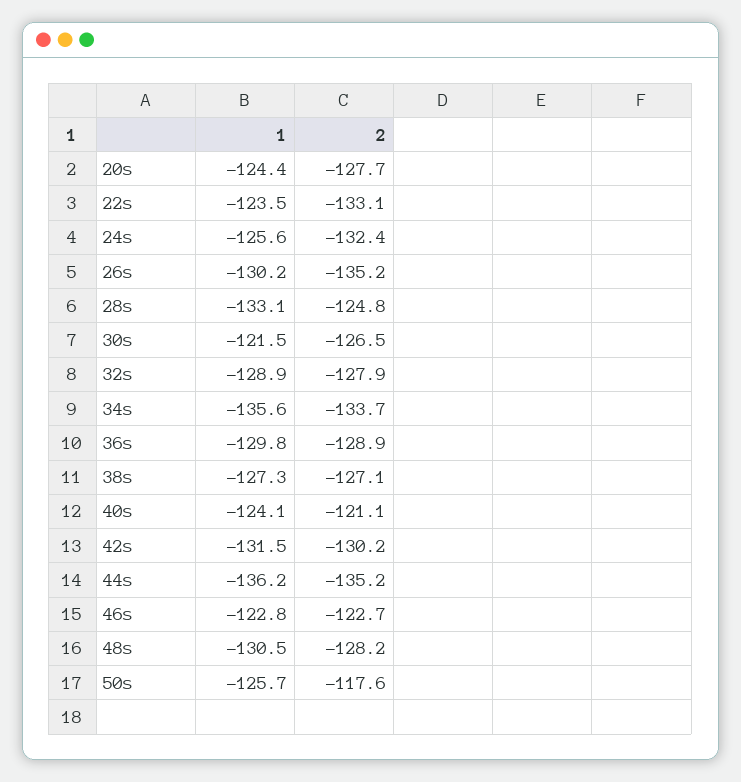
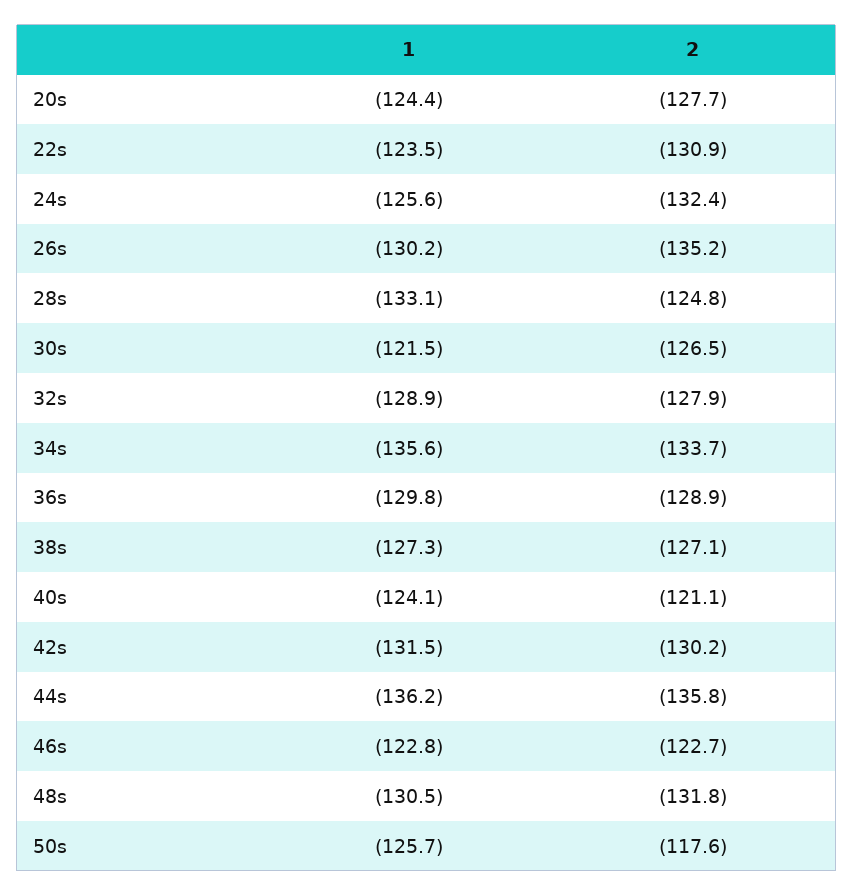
  {
    "1": {
      "20s": -124.4,
      "22s": -123.5,
      "24s": -125.6,
      "26s": -130.2,
      "28s": -133.1,
      "30s": -121.5,
      "32s": -128.9,
      "34s": -135.6,
      "36s": -129.8,
      "38s": -127.3,
      "40s": -124.1,
      "42s": -131.5,
      "44s": -136.2,
      "46s": -122.8,
      "48s": -130.5,
      "50s": -125.7
    },
    "2": {
      "20s": -127.7,
-     "22s": -133.1,
+     "22s": -130.9,
      "24s": -132.4,
      "26s": -135.2,
      "28s": -124.8,
      "30s": -126.5,
      "32s": -127.9,
      "34s": -133.7,
      "36s": -128.9,
      "38s": -127.1,
      "40s": -121.1,
      "42s": -130.2,
-     "44s": -135.2,
+     "44s": -135.8,
      "46s": -122.7,
-     "48s": -128.2,
+     "48s": -131.8,
      "50s": -117.6
    }
  }

